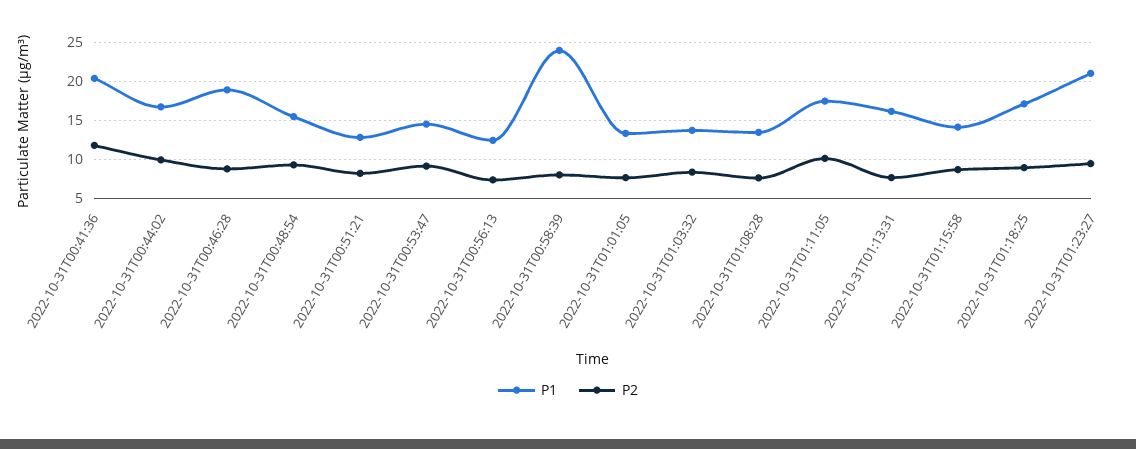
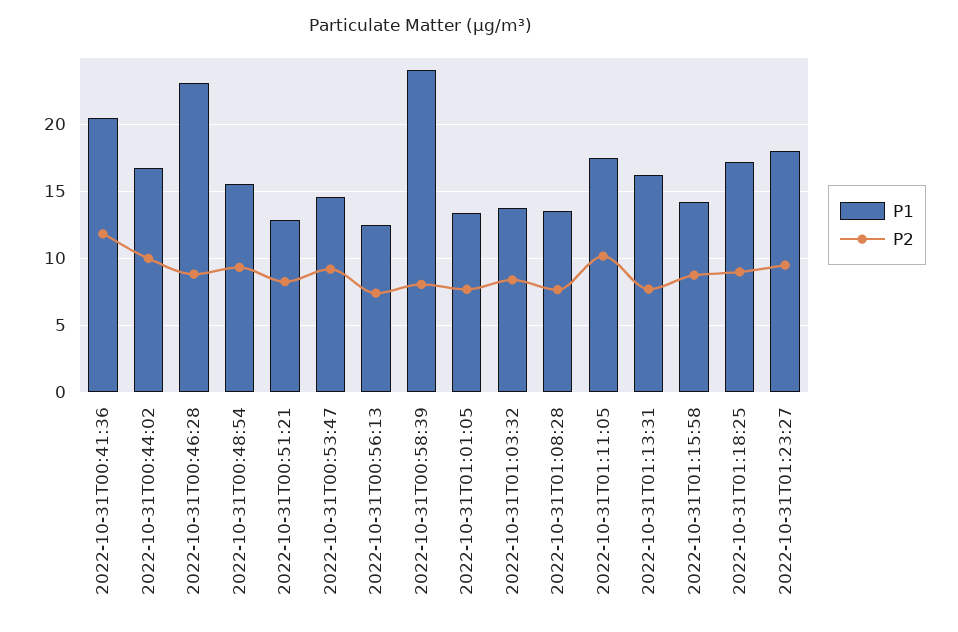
  {
    "P1": {
      "2022-10-31T00:41:36": 20.5,
      "2022-10-31T00:44:02": 17,
-     "2022-10-31T00:46:28": 19,
+     "2022-10-31T00:46:28": 23,
      "2022-10-31T00:48:54": 15.5,
      "2022-10-31T00:51:21": 13,
      "2022-10-31T00:53:47": 14.5,
      "2022-10-31T00:56:13": 12.5,
      "2022-10-31T00:58:39": 24,
      "2022-10-31T01:01:05": 13.5,
      "2022-10-31T01:03:32": 14,
      "2022-10-31T01:08:28": 13.5,
      "2022-10-31T01:11:05": 17.5,
      "2022-10-31T01:13:31": 16,
      "2022-10-31T01:15:58": 14,
      "2022-10-31T01:18:25": 17,
-     "2022-10-31T01:23:27": 21
+     "2022-10-31T01:23:27": 18
    },
    "P2": {
      "2022-10-31T00:41:36": 12,
      "2022-10-31T00:44:02": 10,
      "2022-10-31T00:46:28": 9,
      "2022-10-31T00:48:54": 9.5,
      "2022-10-31T00:51:21": 8.5,
      "2022-10-31T00:53:47": 9,
      "2022-10-31T00:56:13": 7.5,
      "2022-10-31T00:58:39": 8,
      "2022-10-31T01:01:05": 7.5,
      "2022-10-31T01:03:32": 8.5,
      "2022-10-31T01:08:28": 7.5,
      "2022-10-31T01:11:05": 10,
      "2022-10-31T01:13:31": 7.5,
      "2022-10-31T01:15:58": 8.5,
      "2022-10-31T01:18:25": 9,
      "2022-10-31T01:23:27": 9.5
    }
  }

